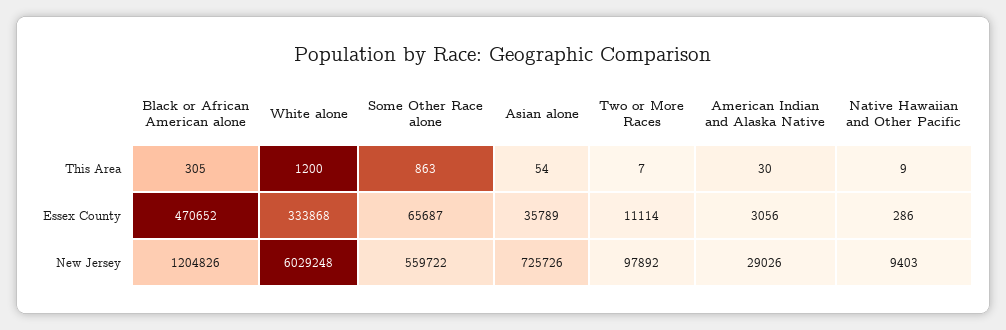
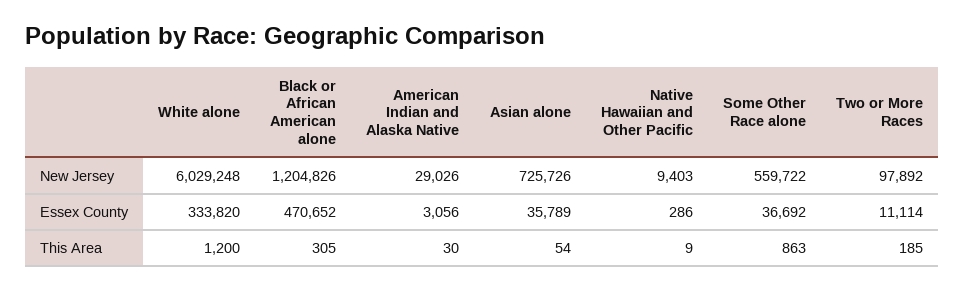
  {
    "Black or African American alone": {
      "This Area": 305,
      "Essex County": 470652,
      "New Jersey": 1204826
    },
    "White alone": {
      "This Area": 1200,
-     "Essex County": 333868,
+     "Essex County": 333820,
      "New Jersey": 6029248
    },
    "Some Other Race alone": {
      "This Area": 863,
-     "Essex County": 65687,
+     "Essex County": 36692,
      "New Jersey": 559722
    },
    "Asian alone": {
      "This Area": 54,
      "Essex County": 35789,
      "New Jersey": 725726
    },
    "Two or More Races": {
-     "This Area": 7,
+     "This Area": 185,
      "Essex County": 11114,
      "New Jersey": 97892
    },
    "American Indian and Alaska Native": {
      "This Area": 30,
      "Essex County": 3056,
      "New Jersey": 29026
    },
    "Native Hawaiian and Other Pacific": {
      "This Area": 9,
      "Essex County": 286,
      "New Jersey": 9403
    }
  }

